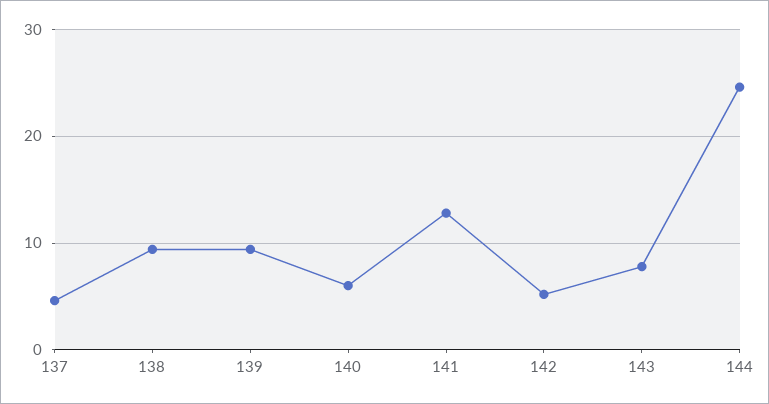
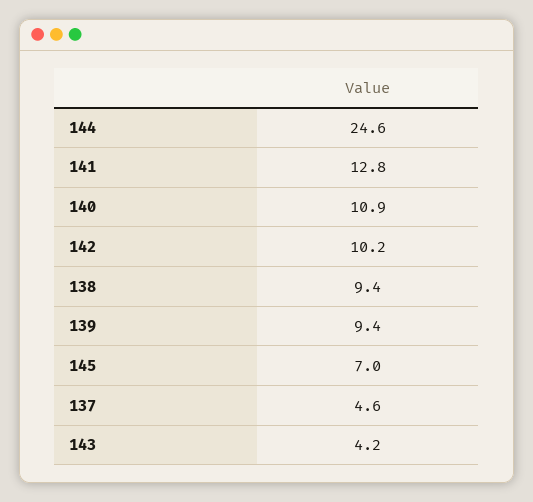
  {
    "137": 4.6,
    "138": 9.4,
    "139": 9.4,
-   "140": 6,
+   "140": 10.9,
    "141": 12.8,
-   "142": 5,
+   "142": 10.2,
-   "143": 8,
+   "143": 4.2,
-   "144": 24.6
+   "144": 24.6,
+   "145": 7
  }

